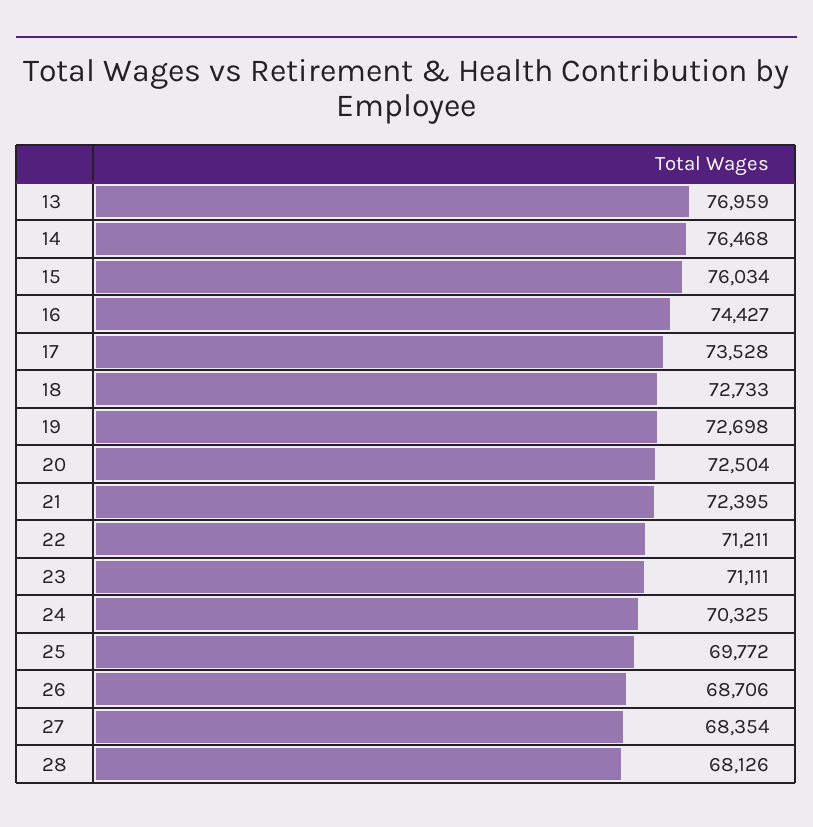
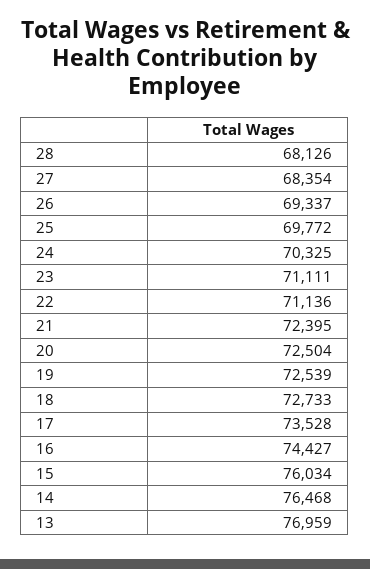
  {
    "13": 76959,
    "14": 76468,
    "15": 76034,
    "16": 74427,
    "17": 73528,
    "18": 72733,
-   "19": 72698,
+   "19": 72539,
    "20": 72504,
    "21": 72395,
-   "22": 71211,
+   "22": 71136,
    "23": 71111,
    "24": 70325,
    "25": 69772,
-   "26": 68706,
+   "26": 69337,
    "27": 68354,
    "28": 68126
  }

